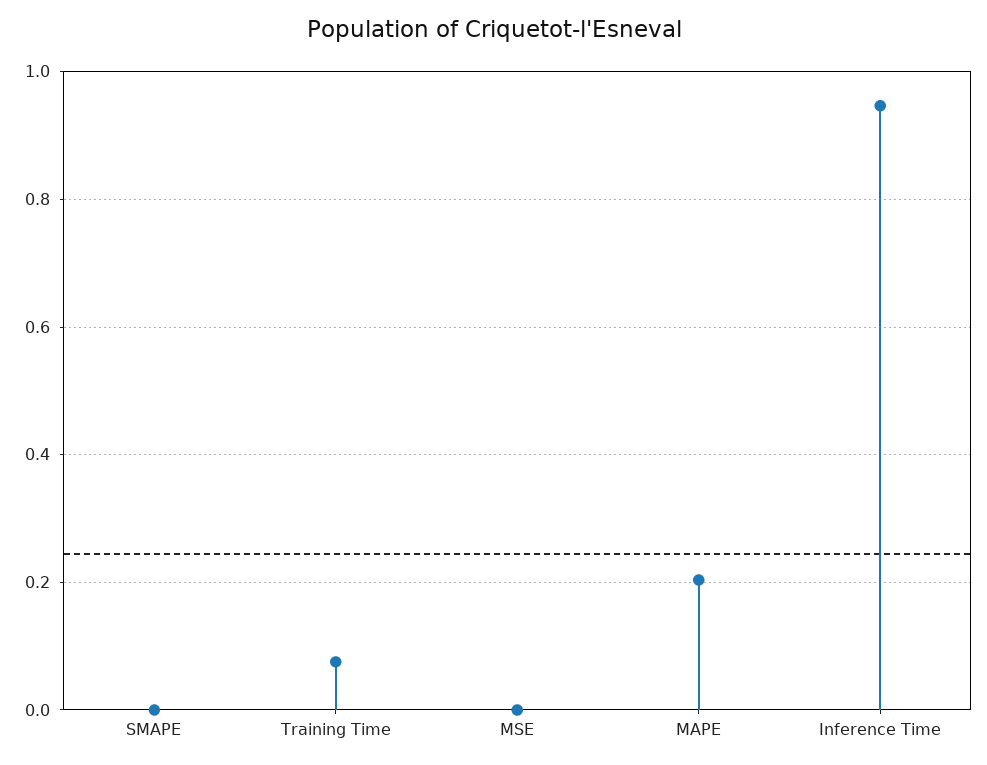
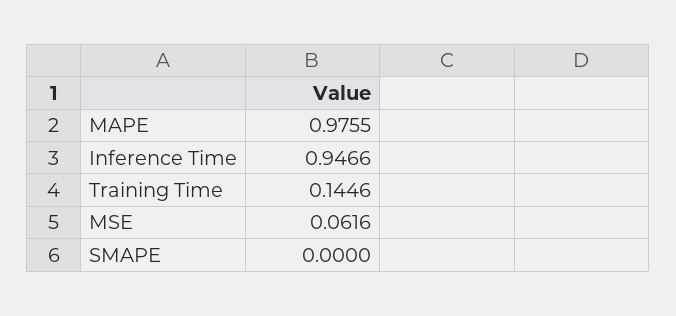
  {
    "SMAPE": 0,
-   "Training Time": 0.08,
+   "Training Time": 0.1446,
-   "MSE": 0,
+   "MSE": 0.0616,
-   "MAPE": 0.2,
+   "MAPE": 0.9755,
    "Inference Time": 0.9466
  }

